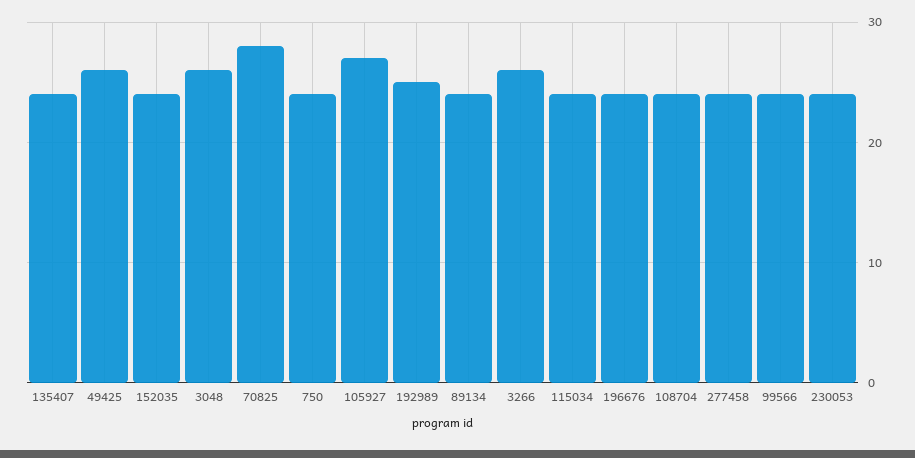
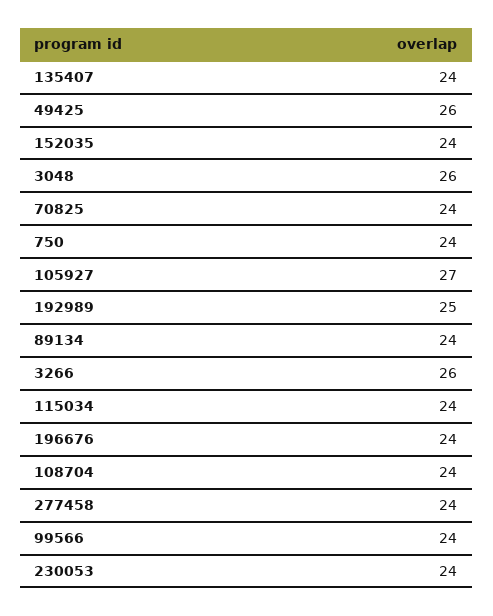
  {
    "135407": 24,
    "49425": 26,
    "152035": 24,
    "3048": 26,
-   "70825": 28,
+   "70825": 24,
    "750": 24,
    "105927": 27,
    "192989": 25,
    "89134": 24,
    "3266": 26,
    "115034": 24,
    "196676": 24,
    "108704": 24,
    "277458": 24,
    "99566": 24,
    "230053": 24
  }

